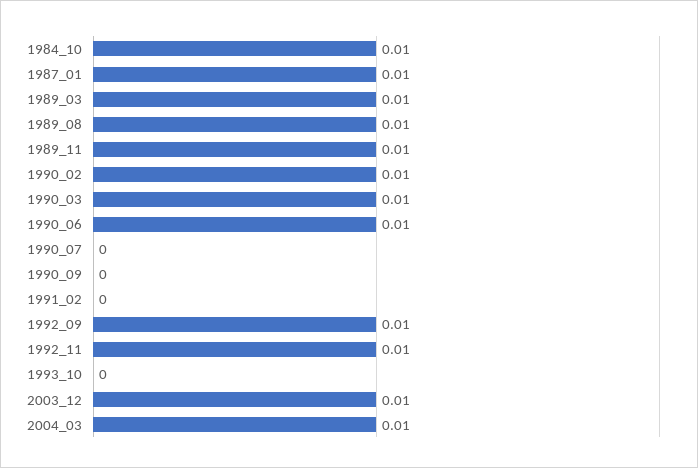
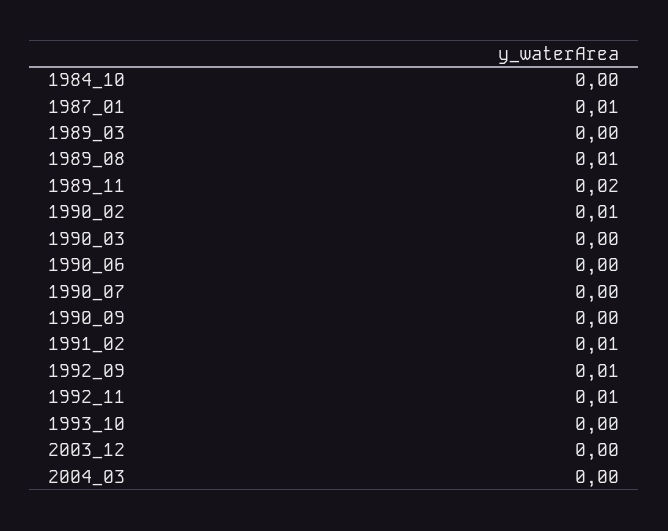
  {
-   "1984_10": 0.01,
+   "1984_10": 0,
    "1987_01": 0.01,
-   "1989_03": 0.01,
+   "1989_03": 0,
    "1989_08": 0.01,
-   "1989_11": 0.01,
+   "1989_11": 0.02,
    "1990_02": 0.01,
-   "1990_03": 0.01,
+   "1990_03": 0,
-   "1990_06": 0.01,
+   "1990_06": 0,
    "1990_07": 0,
    "1990_09": 0,
-   "1991_02": 0,
+   "1991_02": 0.01,
    "1992_09": 0.01,
    "1992_11": 0.01,
    "1993_10": 0,
-   "2003_12": 0.01,
+   "2003_12": 0,
-   "2004_03": 0.01
+   "2004_03": 0
  }

